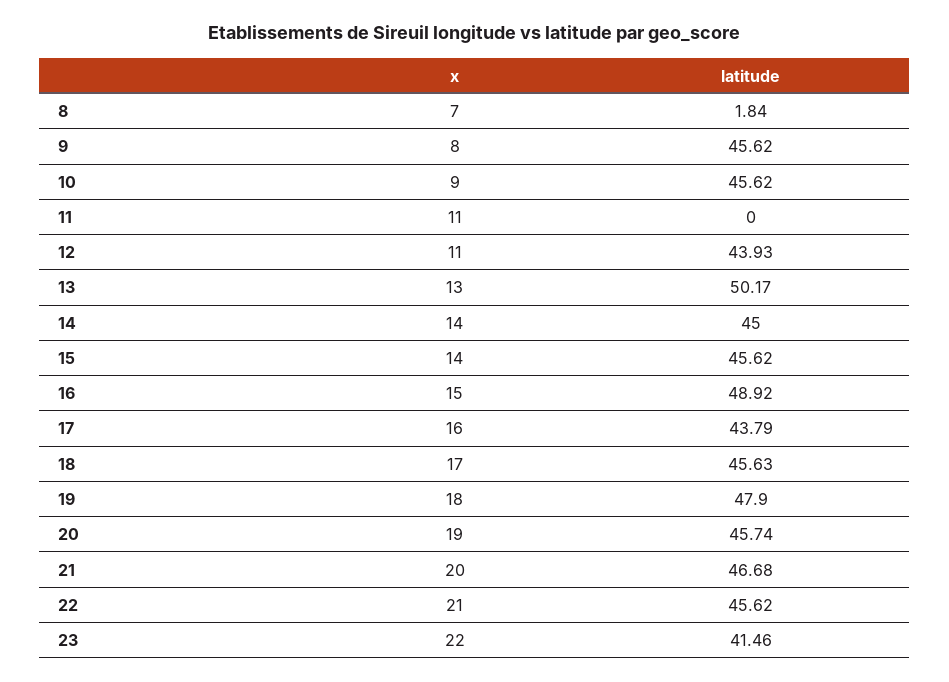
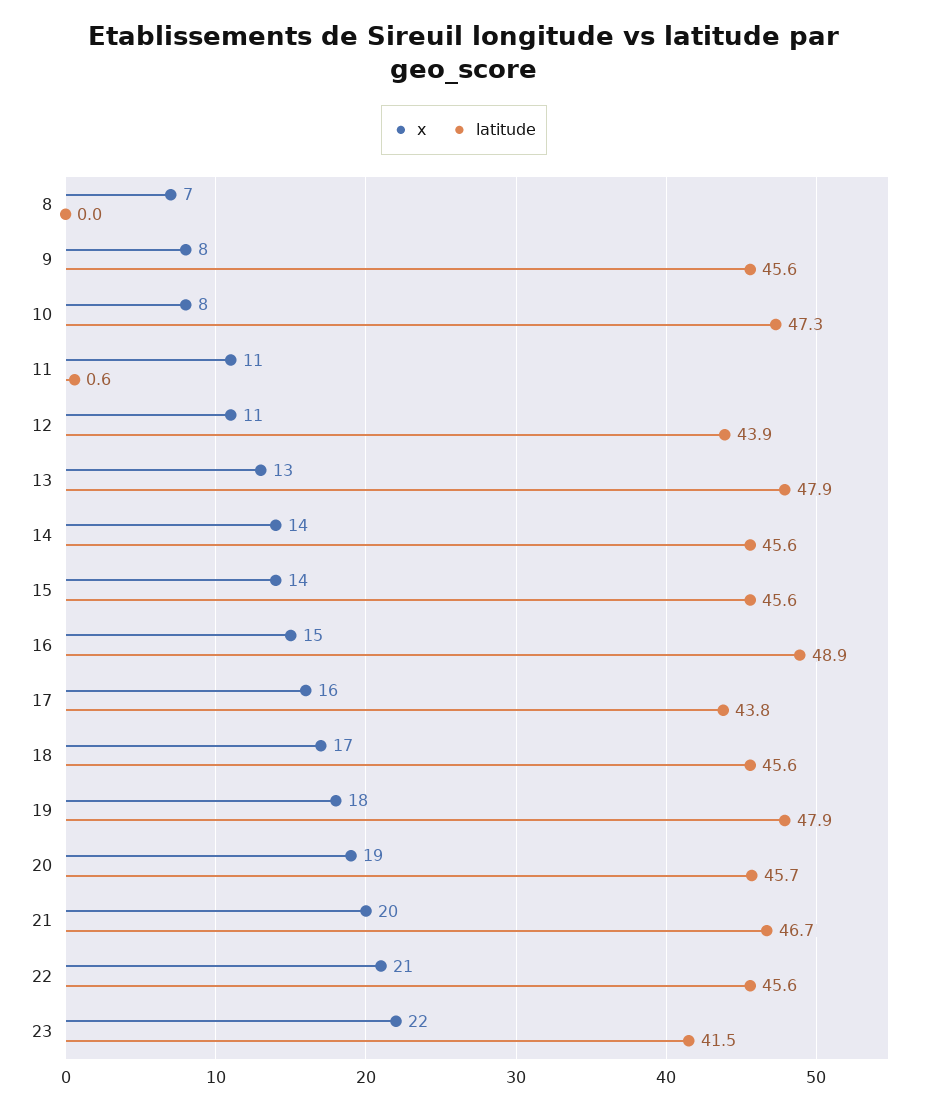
  {
    "x": {
      "8": 7,
      "9": 8,
-     "10": 9,
+     "10": 8,
      "11": 11,
      "12": 11,
      "13": 13,
      "14": 14,
      "15": 14,
      "16": 15,
      "17": 16,
      "18": 17,
      "19": 18,
      "20": 19,
      "21": 20,
      "22": 21,
      "23": 22
    },
    "latitude": {
-     "8": 1.84,
+     "8": 0,
      "9": 45.62,
-     "10": 45.62,
+     "10": 47.3,
-     "11": 0,
+     "11": 0.6,
      "12": 43.93,
-     "13": 50.17,
+     "13": 47.9,
-     "14": 45,
+     "14": 45.6,
      "15": 45.62,
      "16": 48.92,
      "17": 43.79,
      "18": 45.63,
      "19": 47.9,
      "20": 45.74,
      "21": 46.68,
      "22": 45.62,
      "23": 41.46
    }
  }

